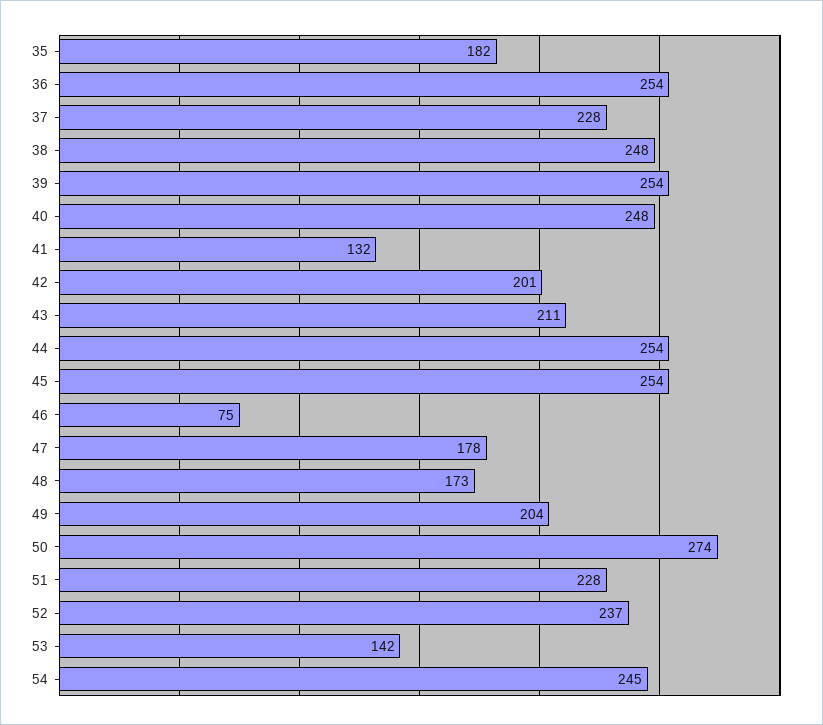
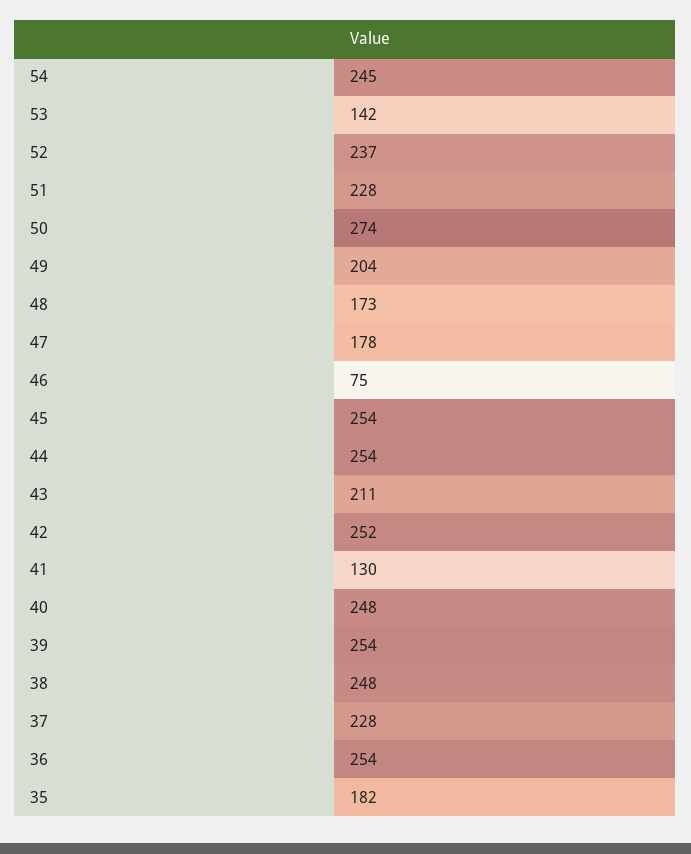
  {
    "35": 182,
    "36": 254,
    "37": 228,
    "38": 248,
    "39": 254,
    "40": 248,
-   "41": 132,
+   "41": 130,
-   "42": 201,
+   "42": 252,
    "43": 211,
    "44": 254,
    "45": 254,
    "46": 75,
    "47": 178,
    "48": 173,
    "49": 204,
    "50": 274,
    "51": 228,
    "52": 237,
    "53": 142,
    "54": 245
  }

